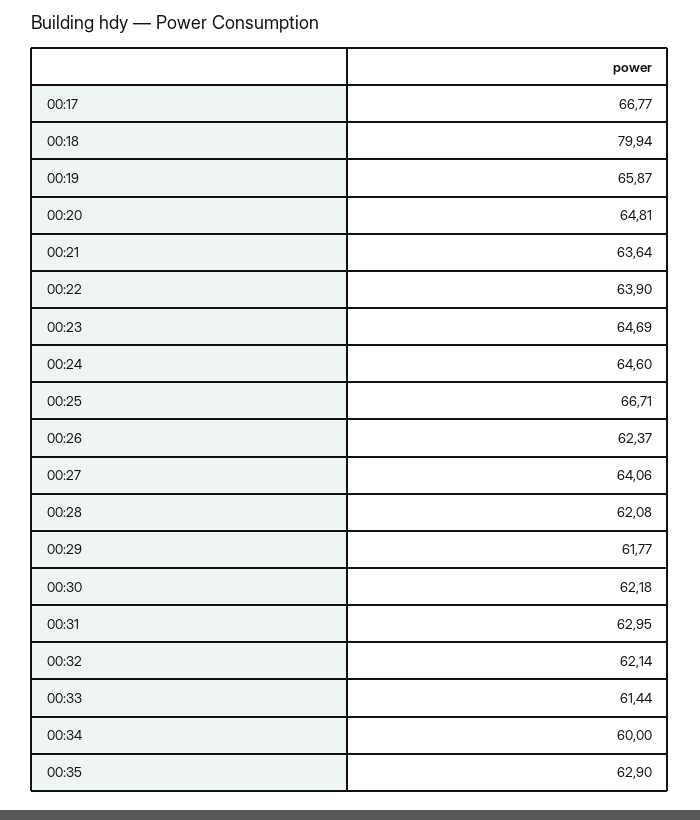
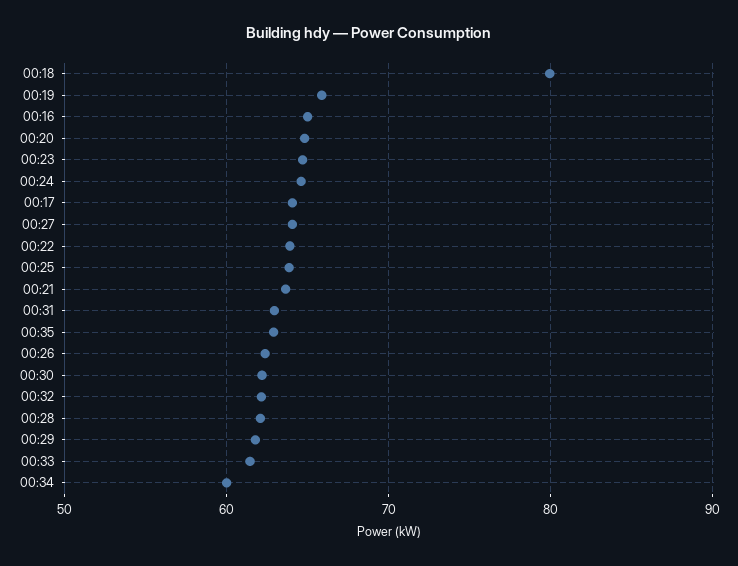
  {
-   "00:17": 66.77,
+   "00:17": 64,
    "00:18": 79.94,
    "00:19": 65.87,
    "00:20": 64.81,
    "00:21": 63.64,
    "00:22": 63.9,
    "00:23": 64.69,
    "00:24": 64.6,
-   "00:25": 66.71,
+   "00:25": 64,
    "00:26": 62.37,
    "00:27": 64.06,
    "00:28": 62.08,
    "00:29": 61.77,
    "00:30": 62.18,
    "00:31": 62.95,
    "00:32": 62.14,
    "00:33": 61.44,
    "00:34": 60,
-   "00:35": 62.9
+   "00:35": 62.9,
+   "00:16": 65
  }

